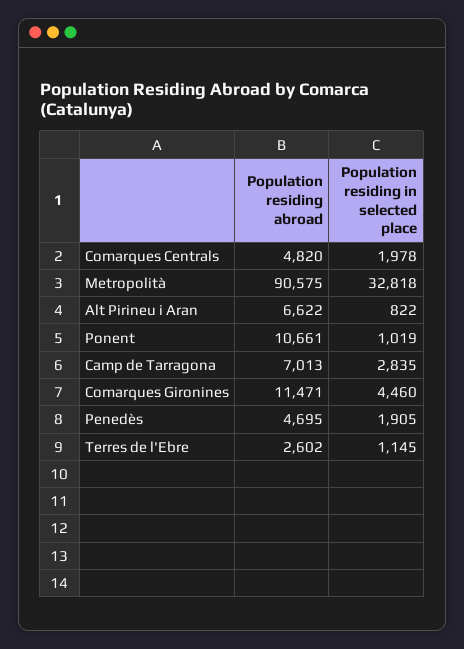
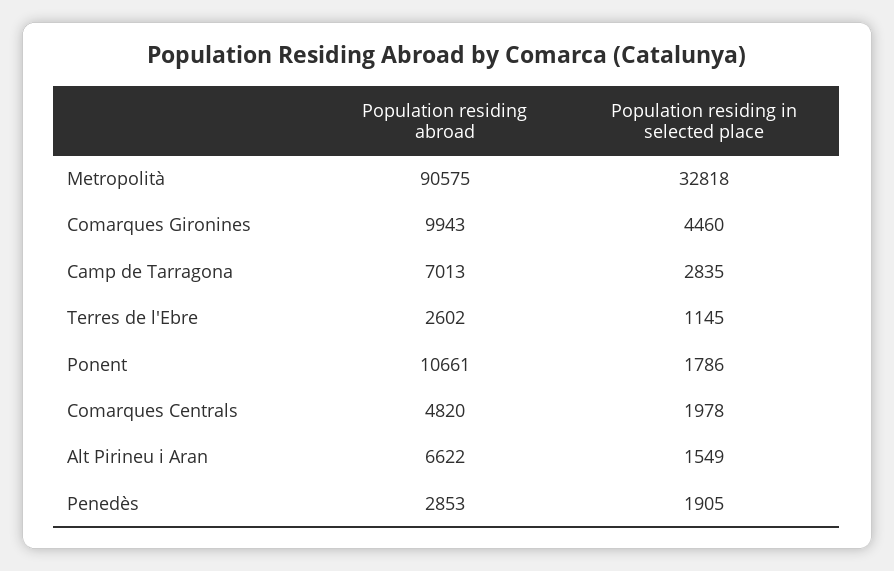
  {
    "Population residing abroad": {
      "Comarques Centrals": 4820,
      "Metropolità": 90575,
      "Alt Pirineu i Aran": 6622,
      "Ponent": 10661,
      "Camp de Tarragona": 7013,
-     "Comarques Gironines": 11471,
+     "Comarques Gironines": 9943,
-     "Penedès": 4695,
+     "Penedès": 2853,
      "Terres de l'Ebre": 2602
    },
    "Population residing in selected place": {
      "Comarques Centrals": 1978,
      "Metropolità": 32818,
-     "Alt Pirineu i Aran": 822,
+     "Alt Pirineu i Aran": 1549,
-     "Ponent": 1019,
+     "Ponent": 1786,
      "Camp de Tarragona": 2835,
      "Comarques Gironines": 4460,
      "Penedès": 1905,
      "Terres de l'Ebre": 1145
    }
  }

